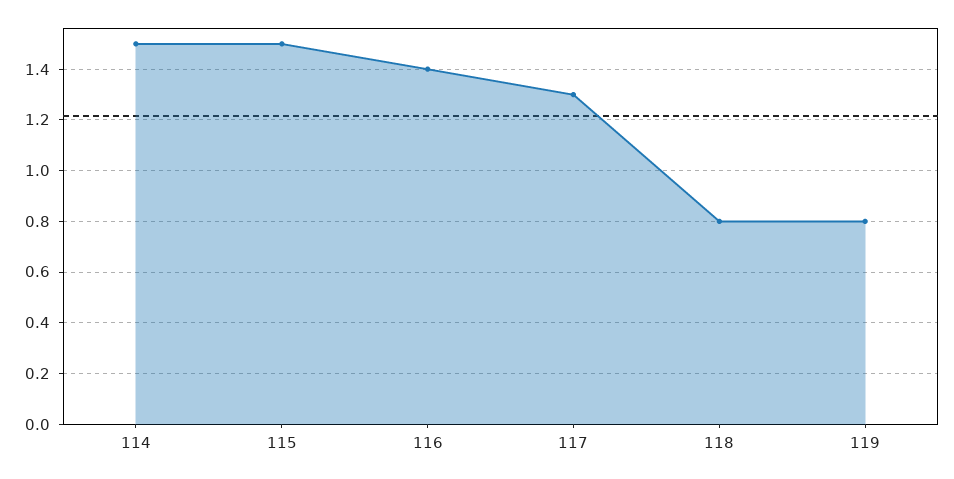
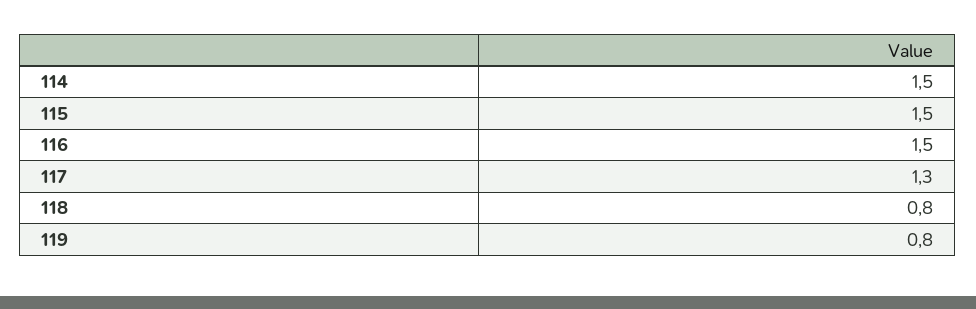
  {
    "114": 1.5,
    "115": 1.5,
-   "116": 1.4,
+   "116": 1.5,
    "117": 1.3,
    "118": 0.8,
    "119": 0.8
  }

